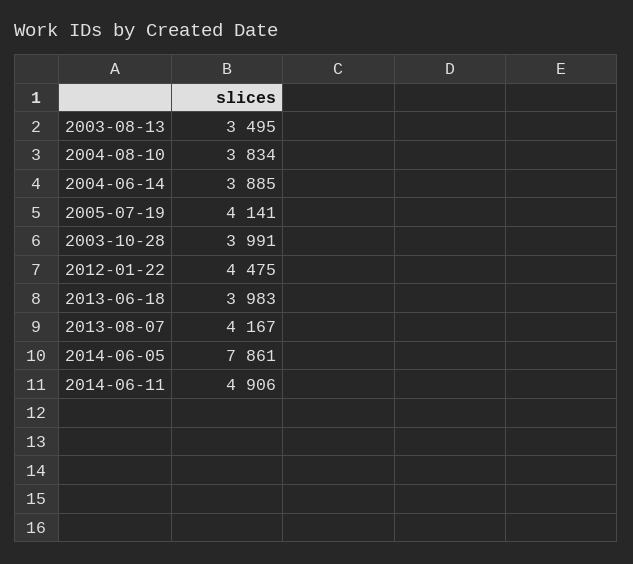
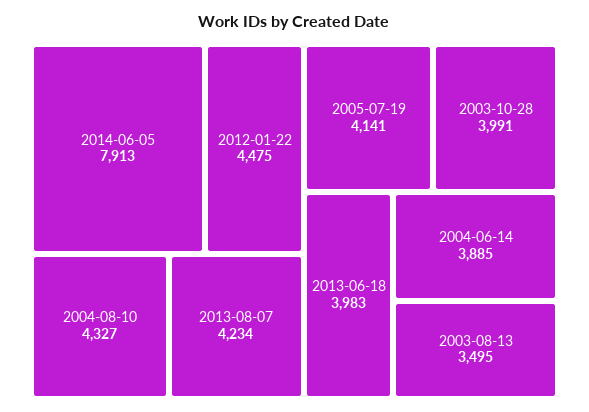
  {
    "2003-08-13": 3495,
-   "2004-08-10": 3834,
+   "2004-08-10": 4327,
    "2004-06-14": 3885,
    "2005-07-19": 4141,
    "2003-10-28": 3991,
    "2012-01-22": 4475,
    "2013-06-18": 3983,
-   "2013-08-07": 4167,
+   "2013-08-07": 4234,
-   "2014-06-05": 7861,
+   "2014-06-05": 7913
-   "2014-06-11": 4906
  }

